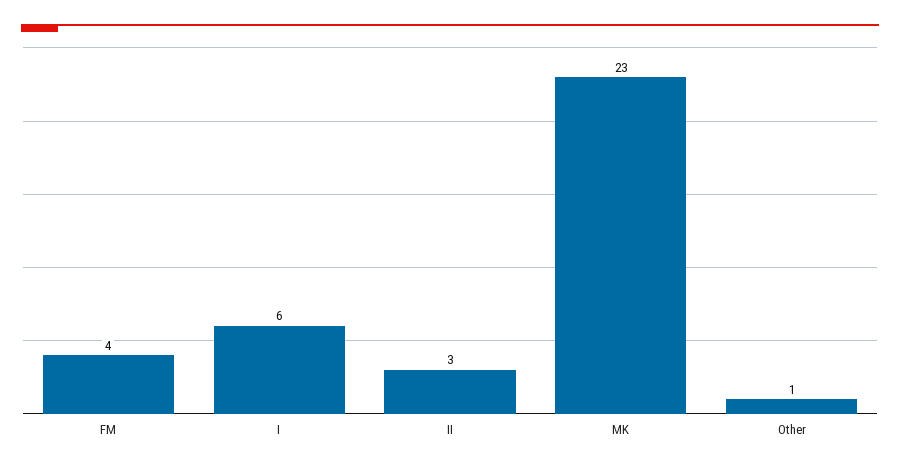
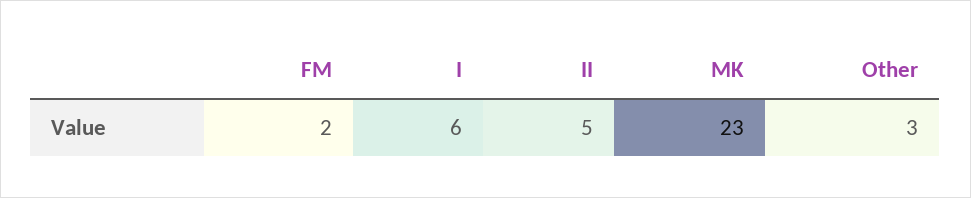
  {
-   "FM": 4,
+   "FM": 2,
    "I": 6,
-   "II": 3,
+   "II": 5,
    "MK": 23,
-   "Other": 1
+   "Other": 3
  }

